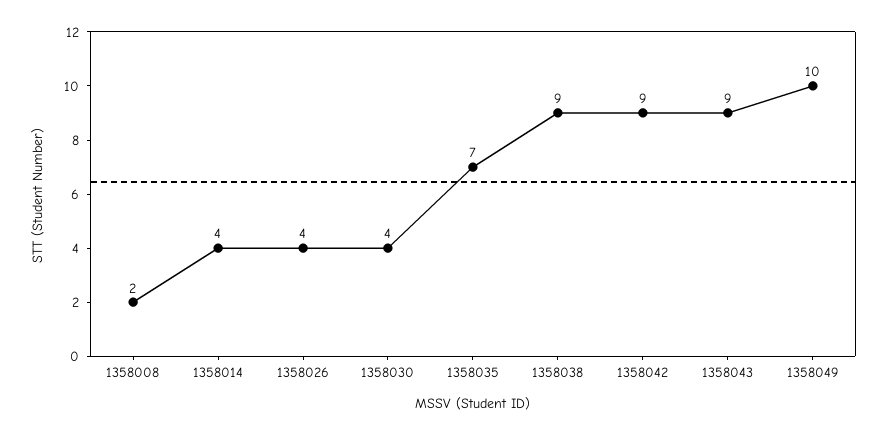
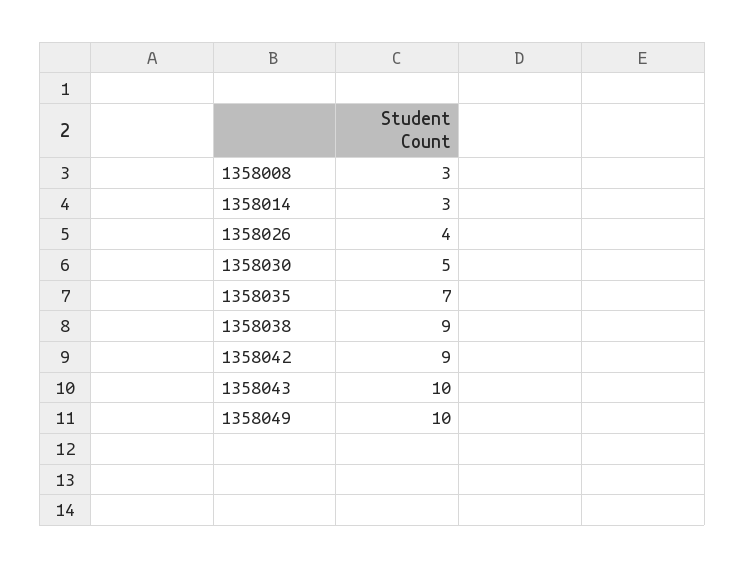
  {
-   "1358008": 2,
+   "1358008": 3,
-   "1358014": 4,
+   "1358014": 3,
    "1358026": 4,
-   "1358030": 4,
+   "1358030": 5,
    "1358035": 7,
    "1358038": 9,
    "1358042": 9,
-   "1358043": 9,
+   "1358043": 10,
    "1358049": 10
  }

